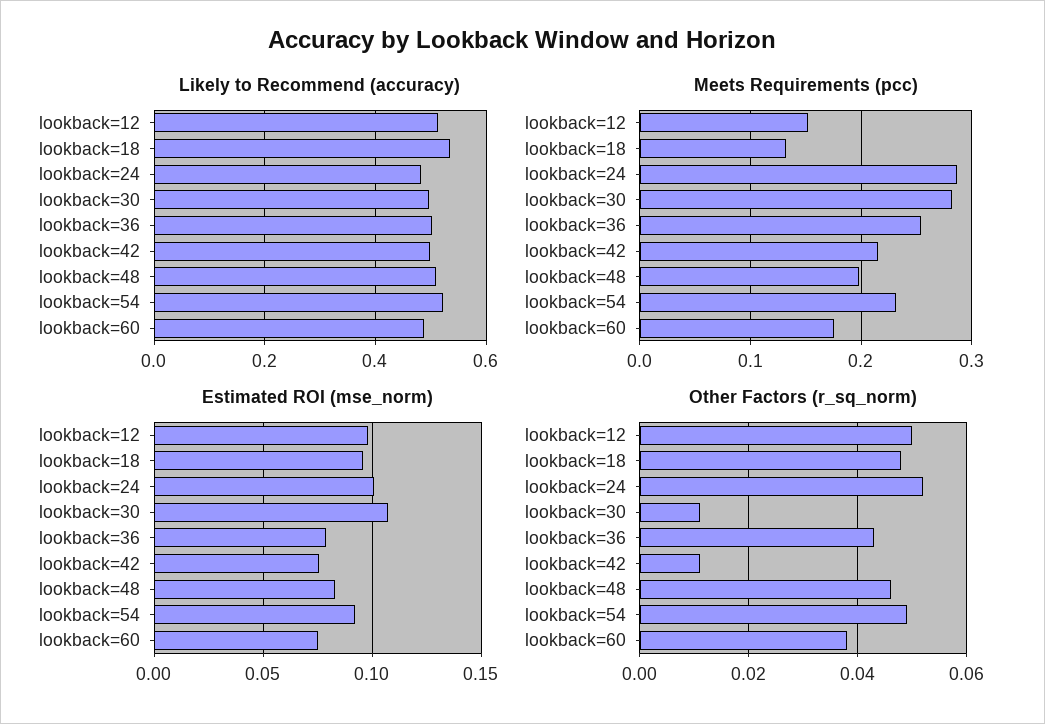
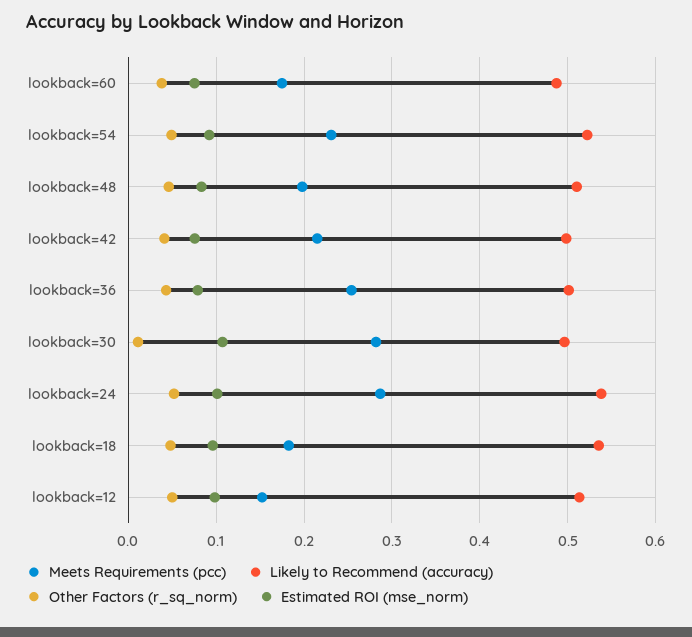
  {
    "Likely to Recommend (accuracy)": {
      "lookback=12": 0.51,
      "lookback=18": 0.54,
-     "lookback=24": 0.48,
+     "lookback=24": 0.54,
      "lookback=30": 0.5,
      "lookback=36": 0.5,
      "lookback=42": 0.5,
      "lookback=48": 0.51,
      "lookback=54": 0.52,
      "lookback=60": 0.49
    },
    "Meets Requirements (pcc)": {
      "lookback=12": 0.15,
-     "lookback=18": 0.13,
+     "lookback=18": 0.18,
      "lookback=24": 0.29,
      "lookback=30": 0.28,
      "lookback=36": 0.25,
      "lookback=42": 0.22,
      "lookback=48": 0.2,
      "lookback=54": 0.23,
      "lookback=60": 0.18
    },
    "Estimated ROI (mse_norm)": {
      "lookback=12": 0.1,
      "lookback=18": 0.095,
      "lookback=24": 0.1,
      "lookback=30": 0.105,
      "lookback=36": 0.08,
      "lookback=42": 0.075,
      "lookback=48": 0.085,
      "lookback=54": 0.09,
      "lookback=60": 0.075
    },
    "Other Factors (r_sq_norm)": {
      "lookback=12": 0.05,
      "lookback=18": 0.05,
      "lookback=24": 0.05,
      "lookback=30": 0.01,
      "lookback=36": 0.045,
-     "lookback=42": 0.01,
+     "lookback=42": 0.04,
      "lookback=48": 0.045,
      "lookback=54": 0.05,
      "lookback=60": 0.04
    }
  }

